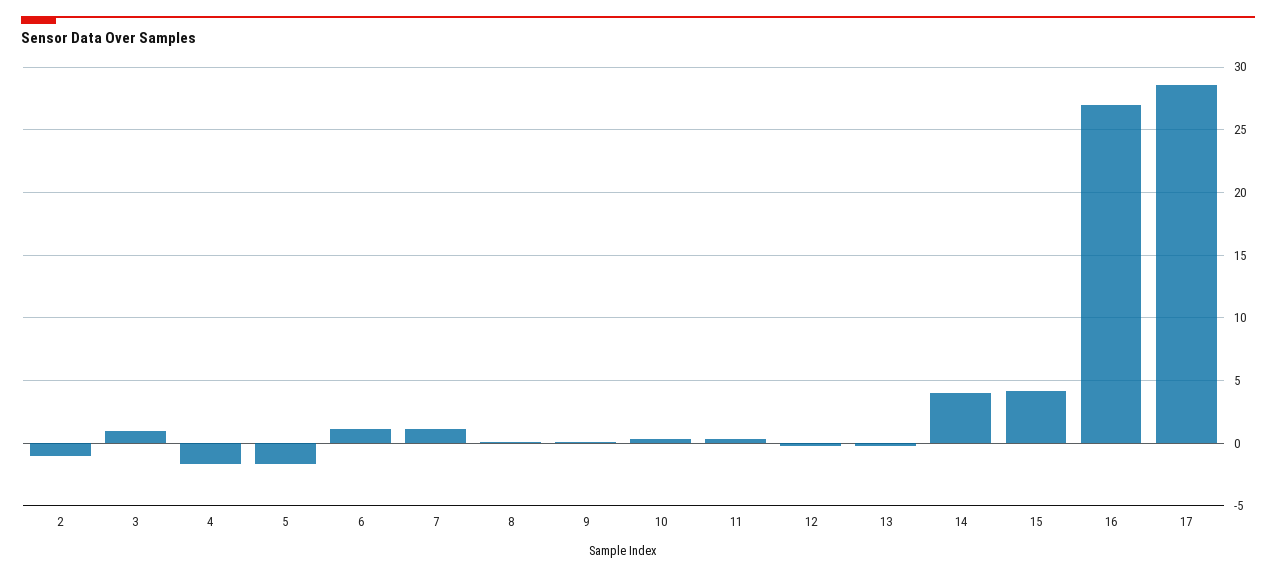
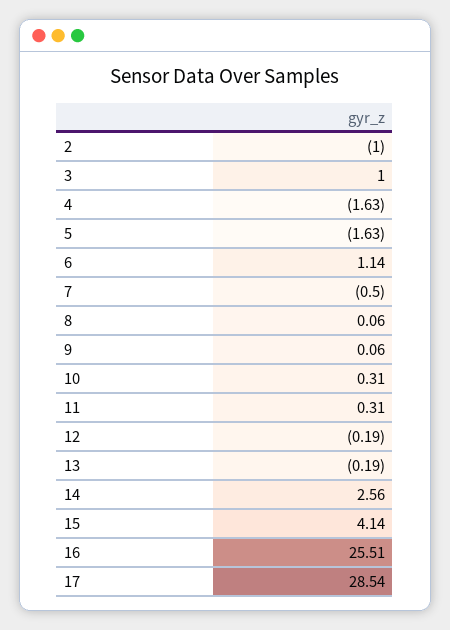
  {
    "2": -1,
    "3": 1,
    "4": -1.63,
    "5": -1.63,
    "6": 1.14,
-   "7": 1,
+   "7": -0.5,
    "8": 0.06,
    "9": 0.06,
    "10": 0.31,
    "11": 0.31,
    "12": -0.19,
    "13": -0.19,
-   "14": 4,
+   "14": 2.56,
    "15": 4.14,
-   "16": 27,
+   "16": 25.51,
    "17": 28.54
  }

